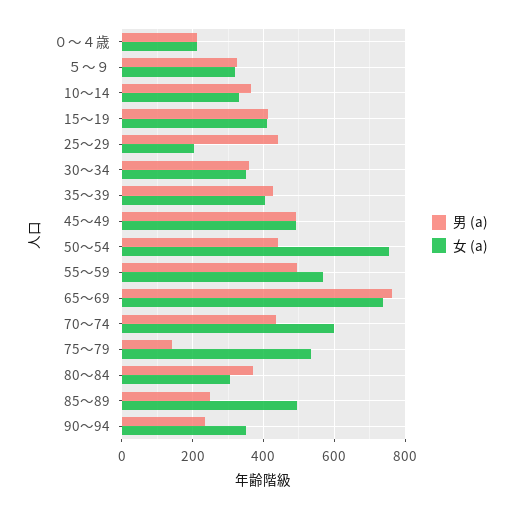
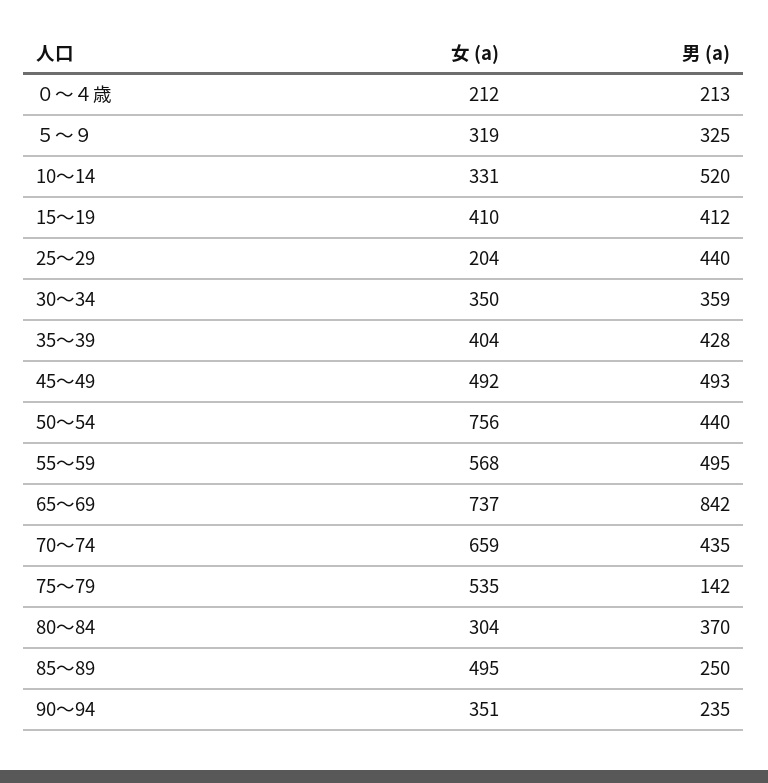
  {
    "男 (a)": {
      "０～４歳": 213,
      "５～９": 325,
-     "10～14": 360,
+     "10～14": 520,
      "15～19": 412,
      "25～29": 440,
      "30～34": 359,
      "35～39": 428,
      "45～49": 493,
      "50～54": 440,
      "55～59": 495,
-     "65～69": 760,
+     "65～69": 842,
      "70～74": 435,
      "75～79": 142,
      "80～84": 370,
      "85～89": 250,
      "90～94": 235
    },
    "女 (a)": {
      "０～４歳": 212,
      "５～９": 319,
      "10～14": 331,
      "15～19": 410,
      "25～29": 204,
      "30～34": 350,
      "35～39": 404,
      "45～49": 492,
      "50～54": 756,
      "55～59": 568,
      "65～69": 737,
-     "70～74": 600,
+     "70～74": 659,
      "75～79": 535,
      "80～84": 304,
      "85～89": 495,
      "90～94": 351
    }
  }

